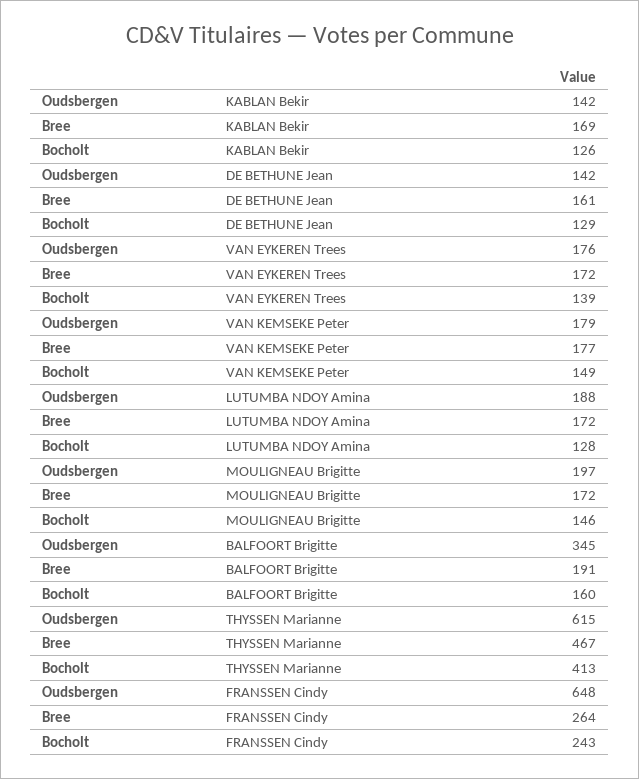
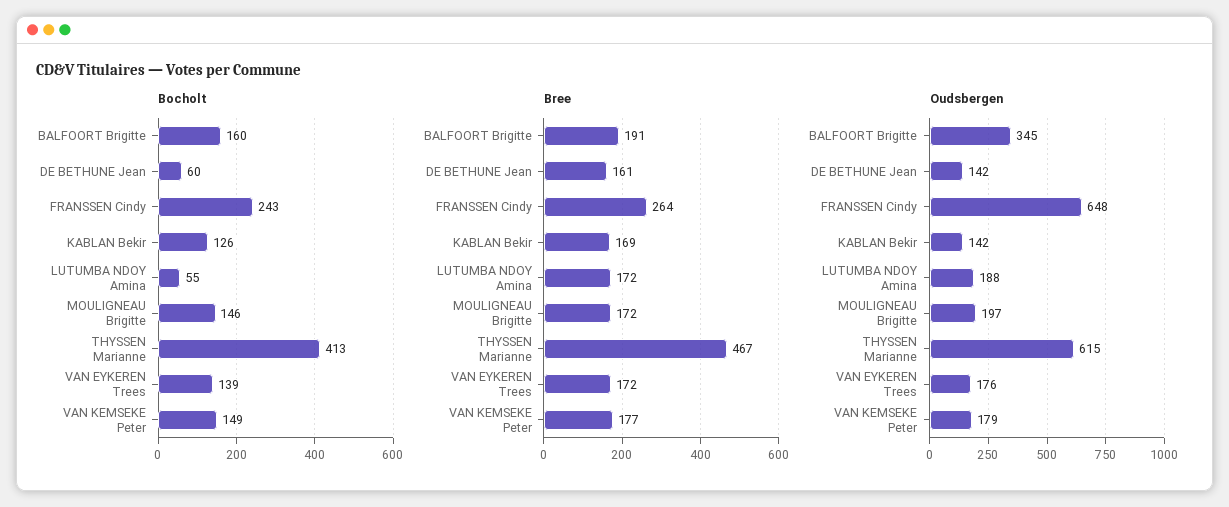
  {
    "Oudsbergen": {
      "KABLAN Bekir": 142,
      "DE BETHUNE Jean": 142,
      "VAN EYKEREN Trees": 176,
      "VAN KEMSEKE Peter": 179,
      "LUTUMBA NDOY Amina": 188,
      "MOULIGNEAU Brigitte": 197,
      "BALFOORT Brigitte": 345,
      "THYSSEN Marianne": 615,
      "FRANSSEN Cindy": 648
    },
    "Bree": {
      "KABLAN Bekir": 169,
      "DE BETHUNE Jean": 161,
      "VAN EYKEREN Trees": 172,
      "VAN KEMSEKE Peter": 177,
      "LUTUMBA NDOY Amina": 172,
      "MOULIGNEAU Brigitte": 172,
      "BALFOORT Brigitte": 191,
      "THYSSEN Marianne": 467,
      "FRANSSEN Cindy": 264
    },
    "Bocholt": {
      "KABLAN Bekir": 126,
-     "DE BETHUNE Jean": 129,
+     "DE BETHUNE Jean": 60,
      "VAN EYKEREN Trees": 139,
      "VAN KEMSEKE Peter": 149,
-     "LUTUMBA NDOY Amina": 128,
+     "LUTUMBA NDOY Amina": 55,
      "MOULIGNEAU Brigitte": 146,
      "BALFOORT Brigitte": 160,
      "THYSSEN Marianne": 413,
      "FRANSSEN Cindy": 243
    }
  }

